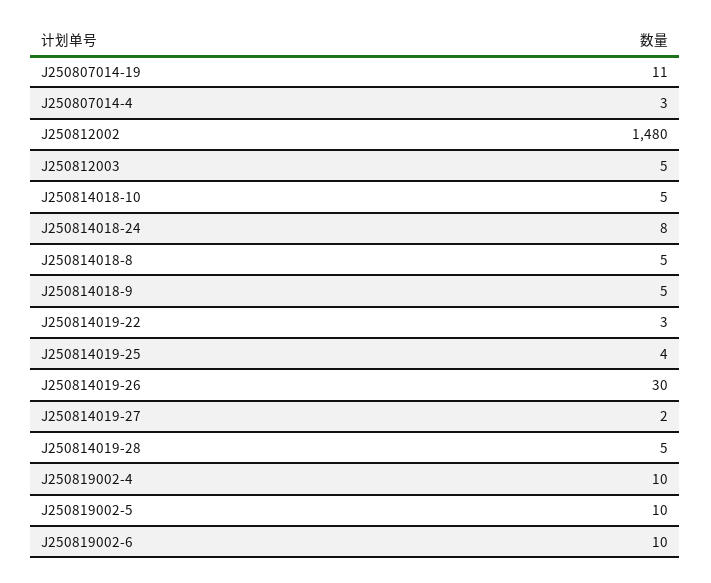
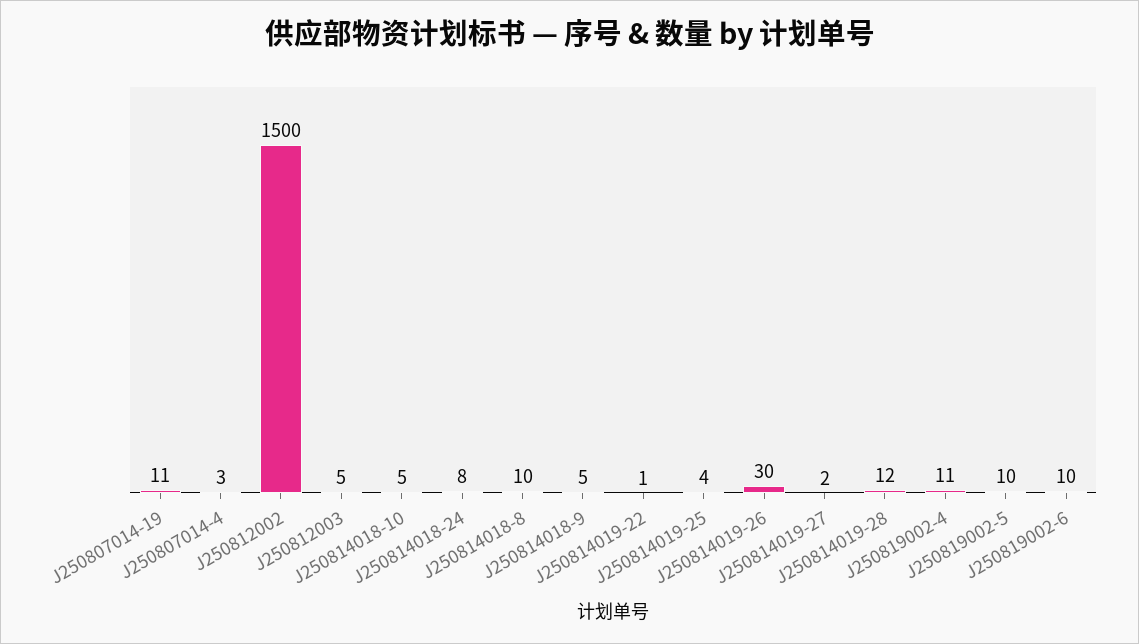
  {
    "J250807014-19": 11,
    "J250807014-4": 3,
-   "J250812002": 1480,
+   "J250812002": 1500,
    "J250812003": 5,
    "J250814018-10": 5,
    "J250814018-24": 8,
-   "J250814018-8": 5,
+   "J250814018-8": 10,
    "J250814018-9": 5,
-   "J250814019-22": 3,
+   "J250814019-22": 1,
    "J250814019-25": 4,
    "J250814019-26": 30,
    "J250814019-27": 2,
-   "J250814019-28": 5,
+   "J250814019-28": 12,
-   "J250819002-4": 10,
+   "J250819002-4": 11,
    "J250819002-5": 10,
    "J250819002-6": 10
  }

